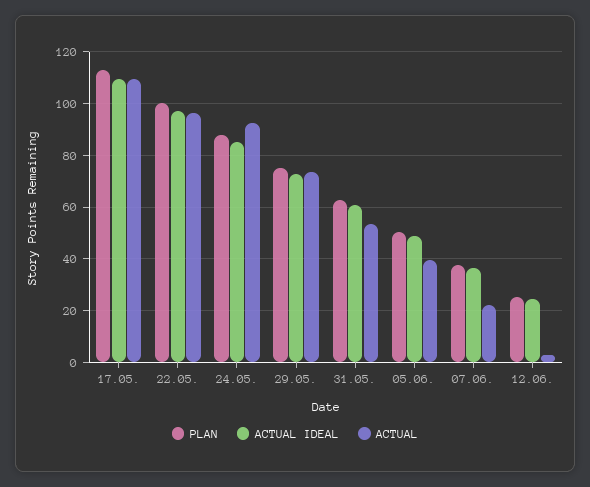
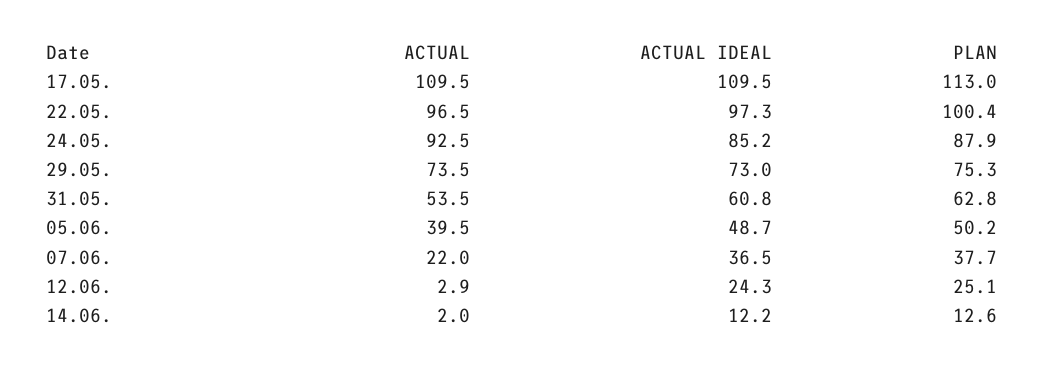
  {
    "PLAN": {
      "17.05.": 113,
      "22.05.": 100.4,
      "24.05.": 87.9,
      "29.05.": 75.3,
      "31.05.": 62.8,
      "05.06.": 50.2,
      "07.06.": 37.7,
-     "12.06.": 25.1
+     "12.06.": 25.1,
+     "14.06.": 12.6
    },
    "ACTUAL IDEAL": {
      "17.05.": 109.5,
      "22.05.": 97.3,
      "24.05.": 85.2,
      "29.05.": 73,
      "31.05.": 60.8,
      "05.06.": 48.7,
      "07.06.": 36.5,
-     "12.06.": 24.3
+     "12.06.": 24.3,
+     "14.06.": 12.2
    },
    "ACTUAL": {
      "17.05.": 109.5,
      "22.05.": 96.5,
      "24.05.": 92.5,
      "29.05.": 73.5,
      "31.05.": 53.5,
      "05.06.": 39.5,
      "07.06.": 22,
-     "12.06.": 2.9
+     "12.06.": 2.9,
+     "14.06.": 2
    }
  }

